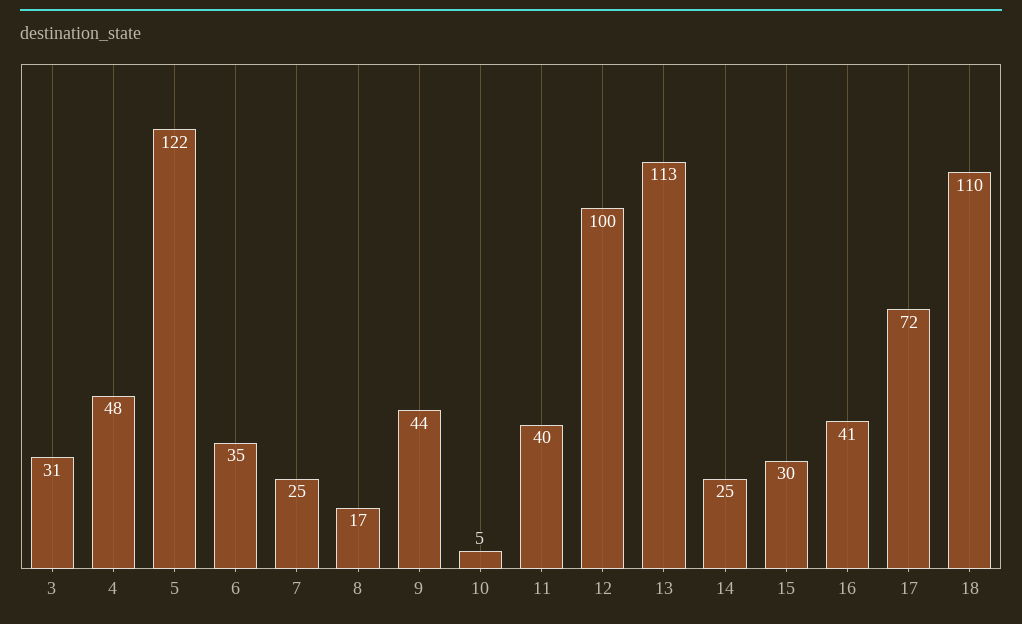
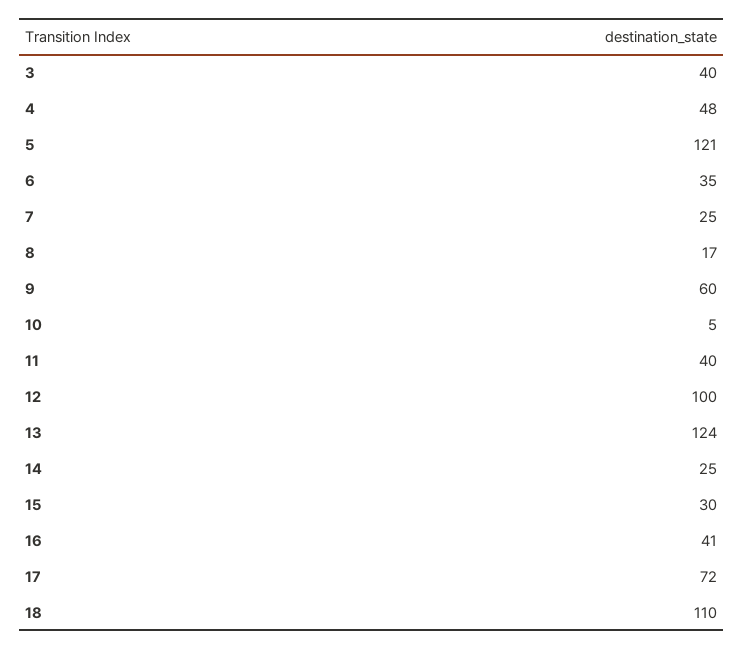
  {
-   "3": 31,
+   "3": 40,
    "4": 48,
-   "5": 122,
+   "5": 121,
    "6": 35,
    "7": 25,
    "8": 17,
-   "9": 44,
+   "9": 60,
    "10": 5,
    "11": 40,
    "12": 100,
-   "13": 113,
+   "13": 124,
    "14": 25,
    "15": 30,
    "16": 41,
    "17": 72,
    "18": 110
  }

